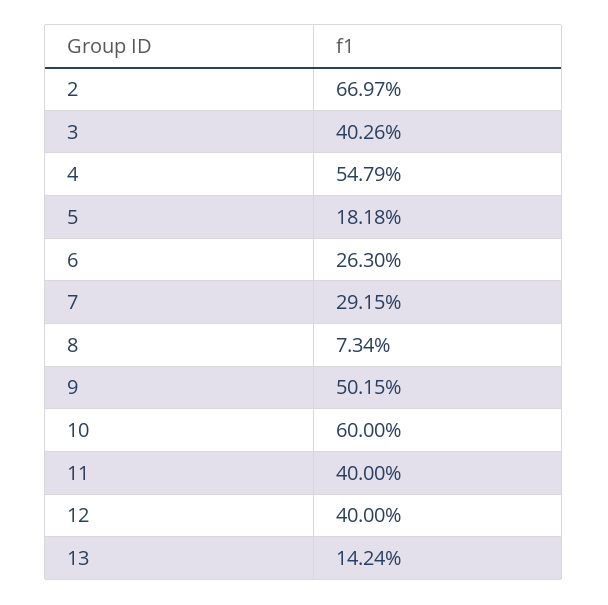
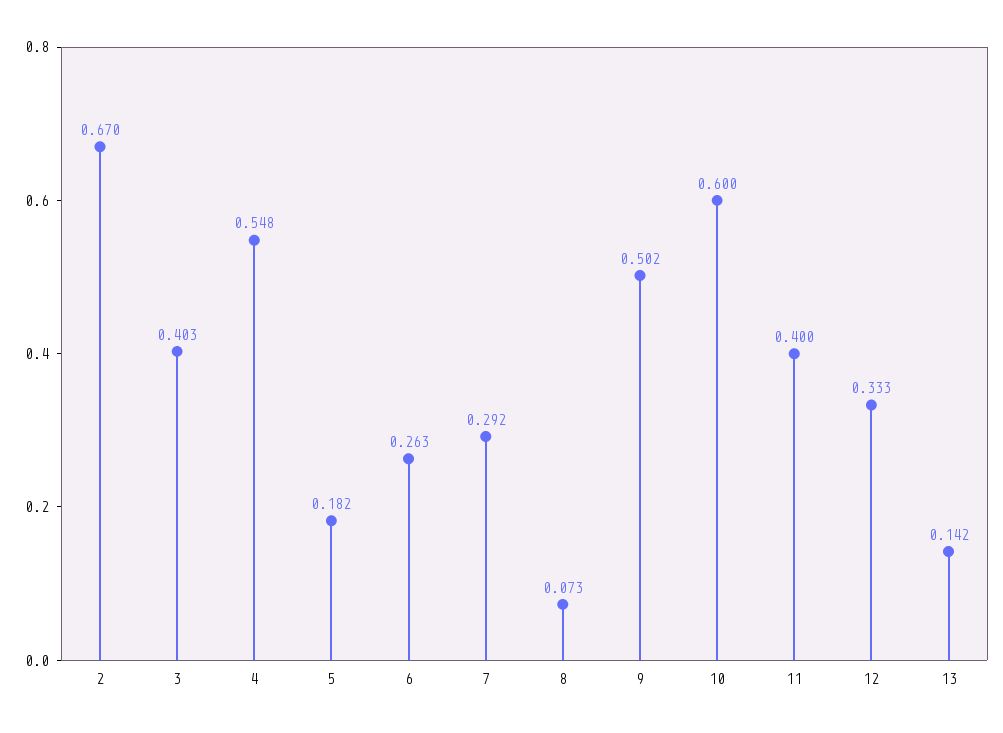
  {
    "2": 0.6697,
    "3": 0.4026,
    "4": 0.5479,
    "5": 0.1818,
    "6": 0.263,
    "7": 0.2915,
    "8": 0.0734,
    "9": 0.5015,
    "10": 0.6,
    "11": 0.4,
-   "12": 0.4,
+   "12": 0.333,
    "13": 0.1424
  }

